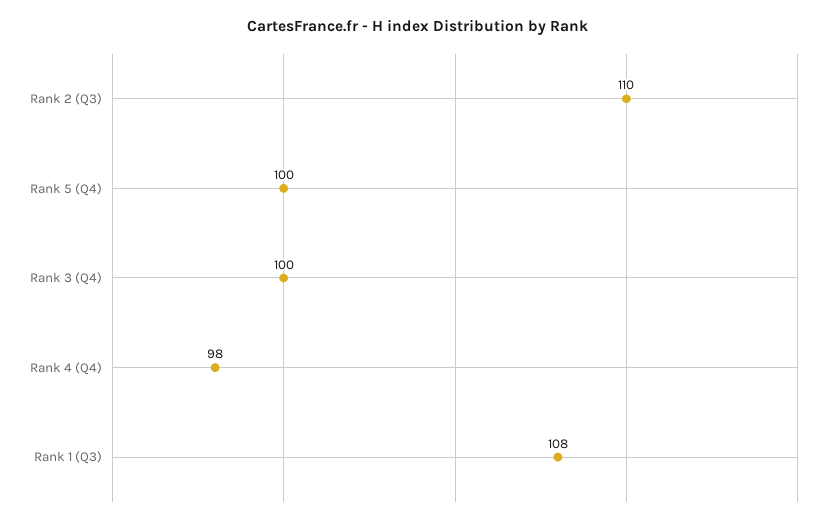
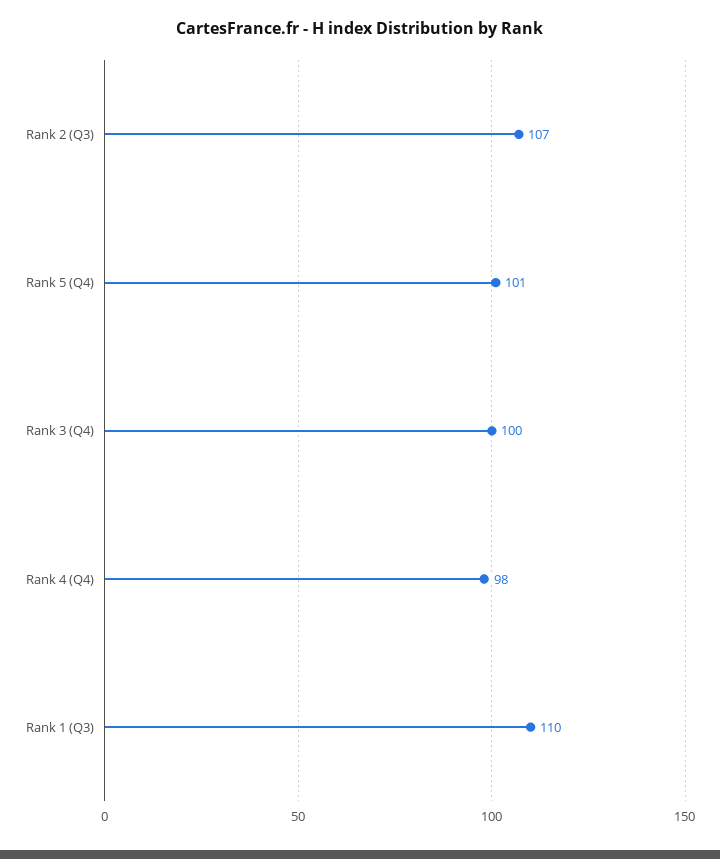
  {
-   "Rank 2 (Q3)": 110,
+   "Rank 2 (Q3)": 107,
-   "Rank 5 (Q4)": 100,
+   "Rank 5 (Q4)": 101,
    "Rank 3 (Q4)": 100,
    "Rank 4 (Q4)": 98,
-   "Rank 1 (Q3)": 108
+   "Rank 1 (Q3)": 110
  }

